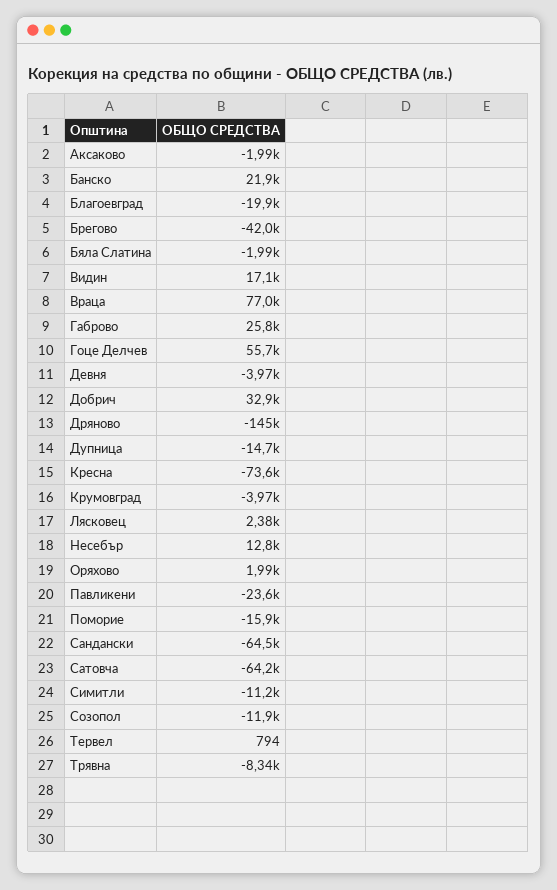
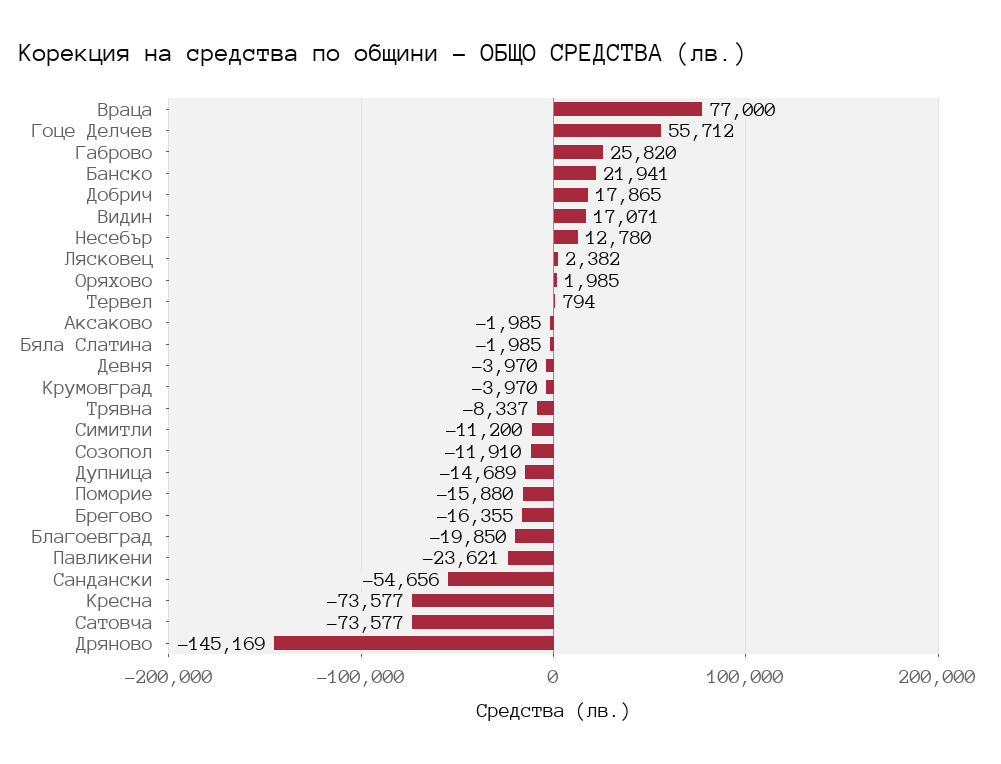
  {
    "Аксаково": -1985,
    "Банско": 21941,
    "Благоевград": -19850,
-   "Брегово": -42000,
+   "Брегово": -16355,
    "Бяла Слатина": -1985,
    "Видин": 17071,
    "Враца": 77000,
    "Габрово": 25820,
    "Гоце Делчев": 55712,
    "Девня": -3970,
-   "Добрич": 32900,
+   "Добрич": 17865,
    "Дряново": -145169,
    "Дупница": -14689,
    "Кресна": -73577,
    "Крумовград": -3970,
    "Лясковец": 2382,
    "Несебър": 12780,
    "Оряхово": 1985,
    "Павликени": -23621,
    "Поморие": -15880,
-   "Сандански": -64500,
+   "Сандански": -54656,
-   "Сатовча": -64200,
+   "Сатовча": -73577,
    "Симитли": -11200,
    "Созопол": -11910,
    "Тервел": 794,
    "Трявна": -8337
  }

